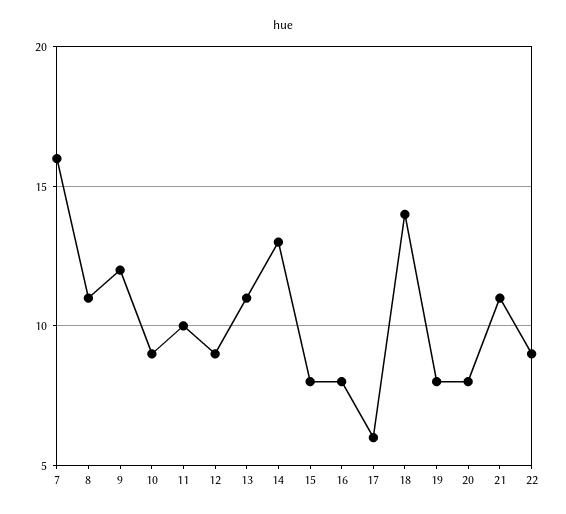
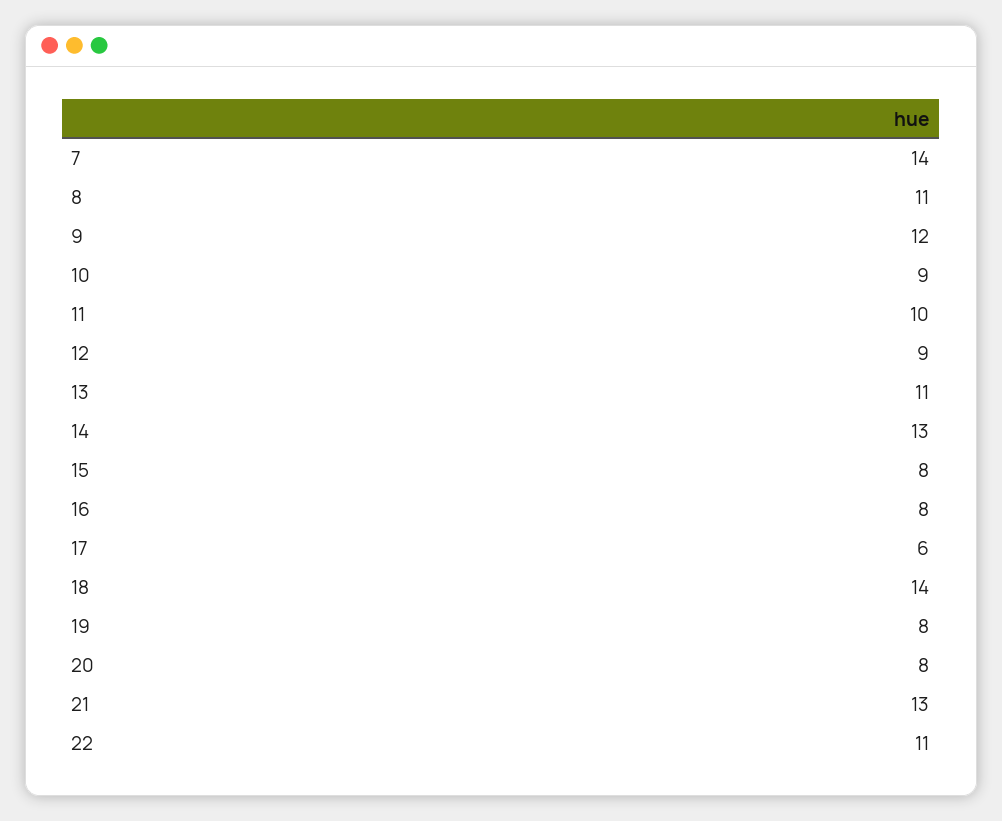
  {
-   "7": 16,
+   "7": 14,
    "8": 11,
    "9": 12,
    "10": 9,
    "11": 10,
    "12": 9,
    "13": 11,
    "14": 13,
    "15": 8,
    "16": 8,
    "17": 6,
    "18": 14,
    "19": 8,
    "20": 8,
-   "21": 11,
+   "21": 13,
-   "22": 9
+   "22": 11
  }

